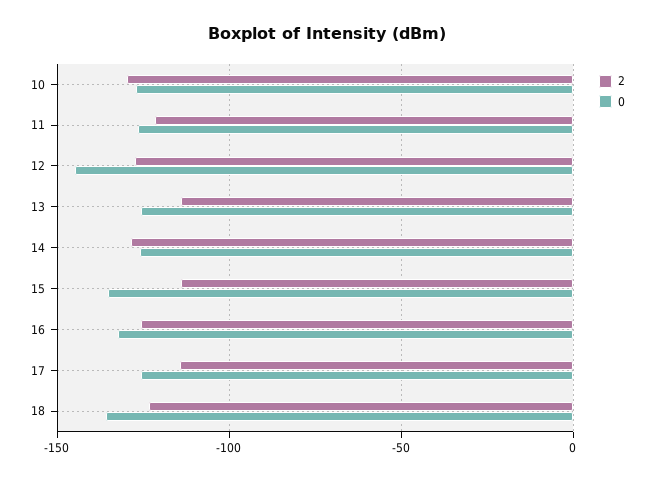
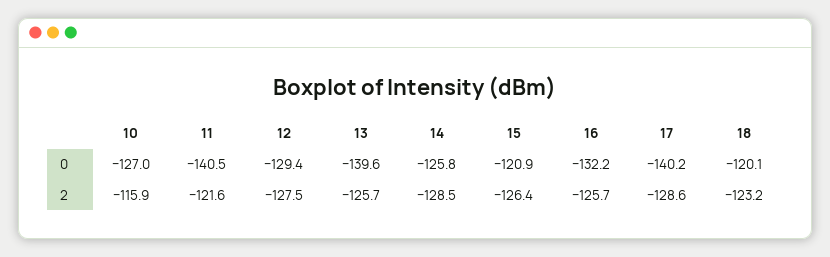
  {
    "2": {
-     "10": -130,
+     "10": -115.9,
      "11": -121.6,
      "12": -127.5,
-     "13": -115,
+     "13": -125.7,
      "14": -128.5,
-     "15": -115,
+     "15": -126.4,
      "16": -125.7,
-     "17": -115,
+     "17": -128.6,
      "18": -123.2
    },
    "0": {
      "10": -127,
-     "11": -125,
+     "11": -140.5,
-     "12": -145,
+     "12": -129.4,
-     "13": -125,
+     "13": -139.6,
      "14": -125.8,
-     "15": -135,
+     "15": -120.9,
      "16": -132.2,
-     "17": -125,
+     "17": -140.2,
-     "18": -135
+     "18": -120.1
    }
  }

